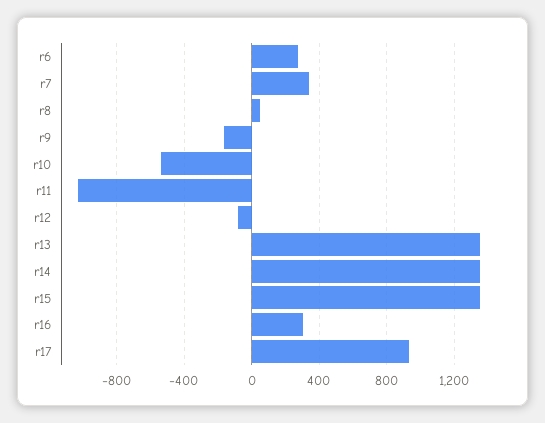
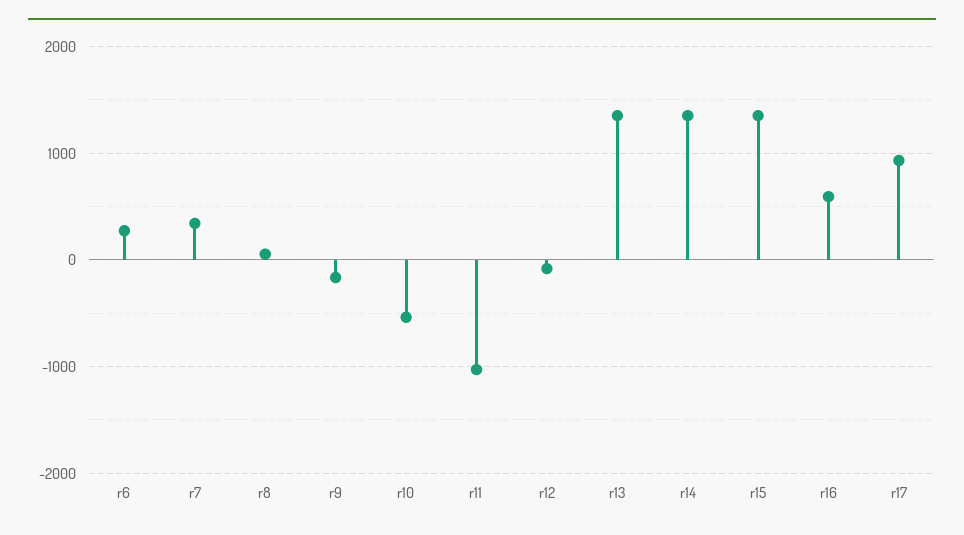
  {
    "r6": 250,
    "r7": 350,
    "r8": 50,
    "r9": -150,
    "r10": -550,
    "r11": -1050,
    "r12": -100,
    "r13": 1350,
    "r14": 1350,
    "r15": 1350,
-   "r16": 300,
+   "r16": 600,
    "r17": 950
  }

